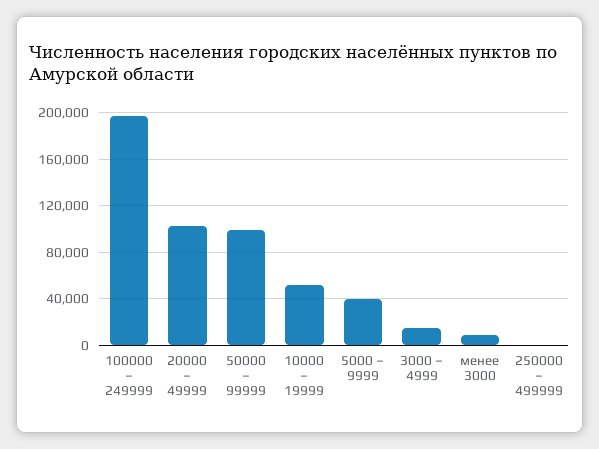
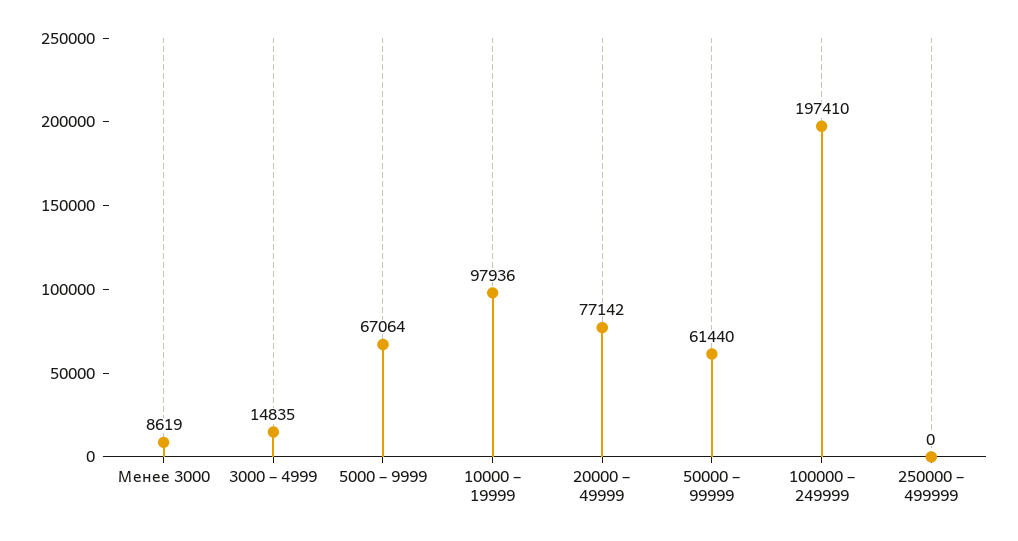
  {
    "100000 – 249999": 197410,
-   "20000 – 49999": 100000,
+   "20000 – 49999": 77142,
-   "50000 – 99999": 100000,
+   "50000 – 99999": 61440,
-   "10000 – 19999": 50000,
+   "10000 – 19999": 97936,
-   "5000 – 9999": 40000,
+   "5000 – 9999": 67064,
    "3000 – 4999": 14835,
    "менее 3000": 8619,
    "250000 – 499999": 0
  }

